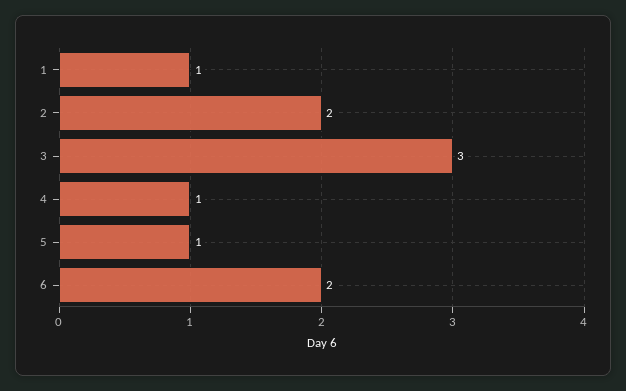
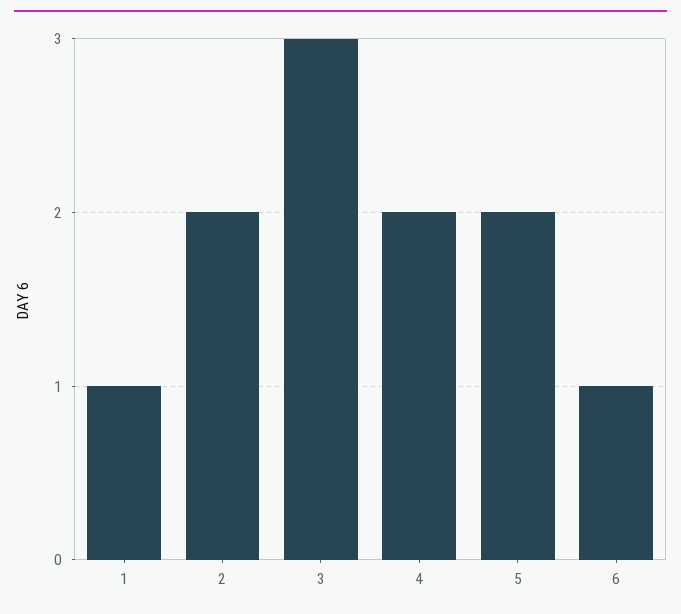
  {
    "1": 1,
    "2": 2,
    "3": 3,
-   "4": 1,
+   "4": 2,
-   "5": 1,
+   "5": 2,
-   "6": 2
+   "6": 1
  }

